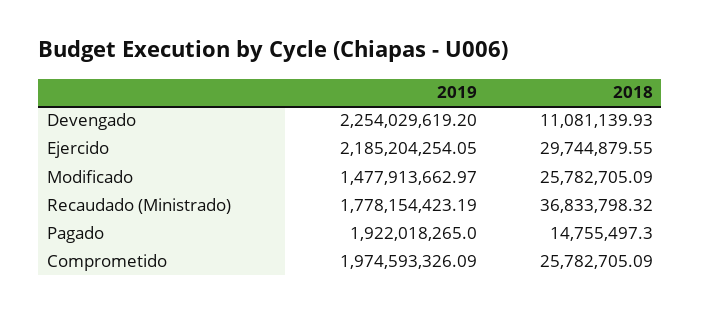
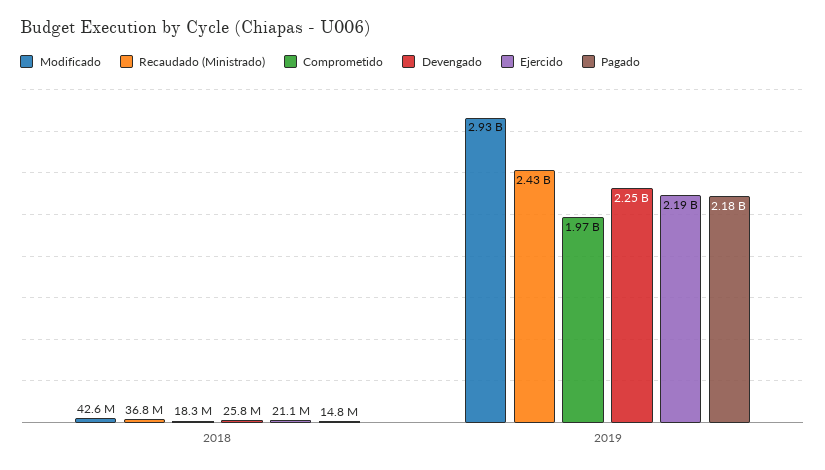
  {
    "Devengado": {
      "2019": 2254029619.2,
-     "2018": 11081139.93
+     "2018": 25800000
    },
    "Ejercido": {
      "2019": 2185204254.05,
-     "2018": 29744879.55
+     "2018": 21100000
    },
    "Modificado": {
-     "2019": 1477913662.97,
+     "2019": 2930000000,
-     "2018": 25782705.09
+     "2018": 42600000
    },
    "Recaudado (Ministrado)": {
-     "2019": 1778154423.19,
+     "2019": 2430000000,
      "2018": 36833798.32
    },
    "Pagado": {
-     "2019": 1922018265,
+     "2019": 2180000000,
      "2018": 14755497.3
    },
    "Comprometido": {
      "2019": 1974593326.09,
-     "2018": 25782705.09
+     "2018": 18300000
    }
  }

